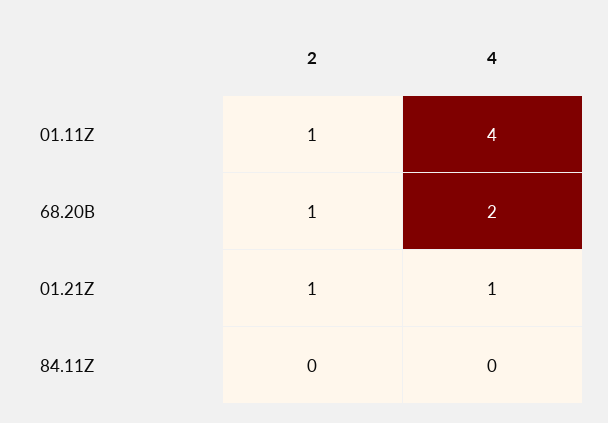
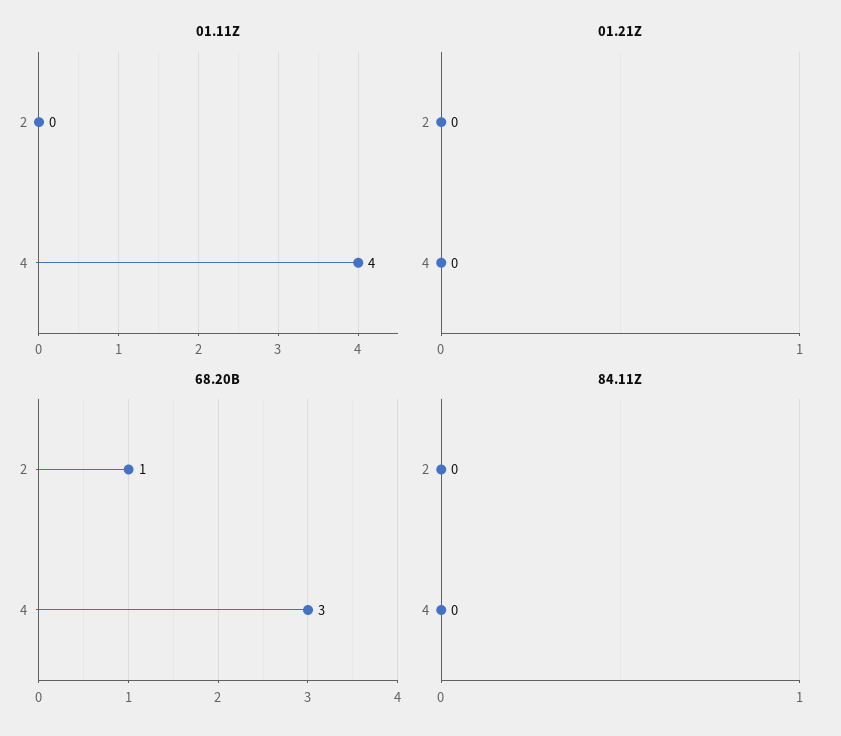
  {
    "01.11Z": {
-     "2": 1,
+     "2": 0,
      "4": 4
    },
    "68.20B": {
      "2": 1,
-     "4": 2
+     "4": 3
    },
    "01.21Z": {
-     "2": 1,
+     "2": 0,
-     "4": 1
+     "4": 0
    },
    "84.11Z": {
      "2": 0,
      "4": 0
    }
  }

